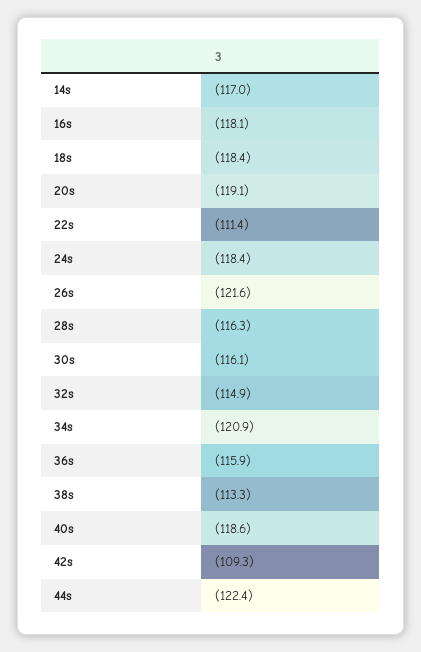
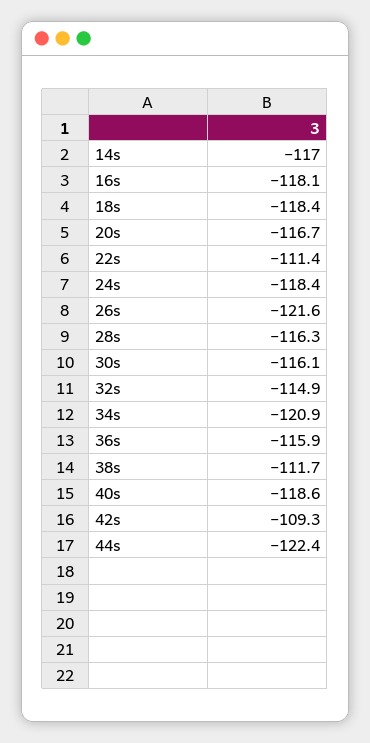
  {
    "14s": -117,
    "16s": -118.1,
    "18s": -118.4,
-   "20s": -119.1,
+   "20s": -116.7,
    "22s": -111.4,
    "24s": -118.4,
    "26s": -121.6,
    "28s": -116.3,
    "30s": -116.1,
    "32s": -114.9,
    "34s": -120.9,
    "36s": -115.9,
-   "38s": -113.3,
+   "38s": -111.7,
    "40s": -118.6,
    "42s": -109.3,
    "44s": -122.4
  }

